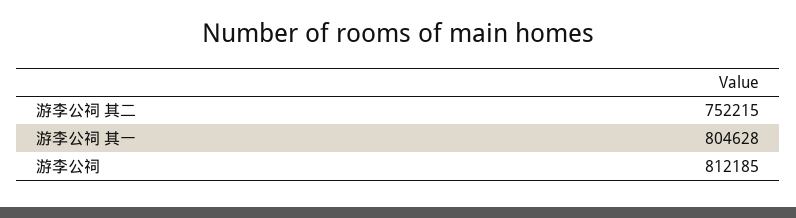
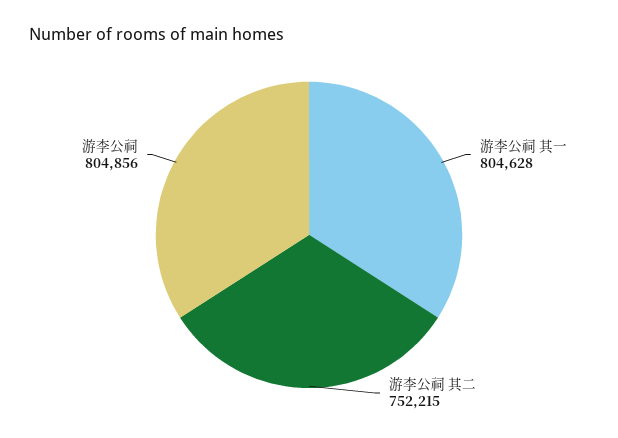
  {
    "游李公祠 其二": 752215,
    "游李公祠 其一": 804628,
-   "游李公祠": 812185
+   "游李公祠": 804856
  }

